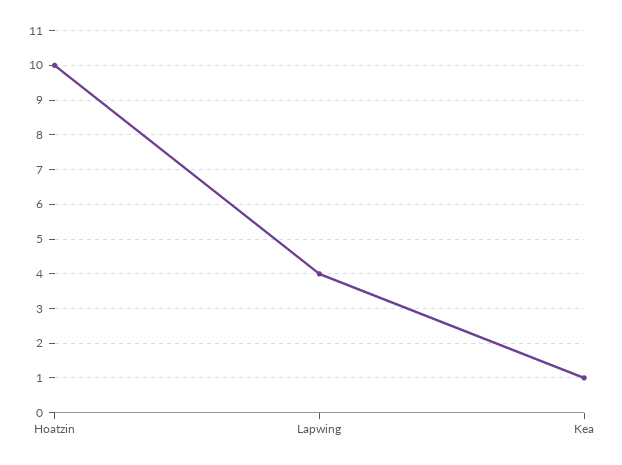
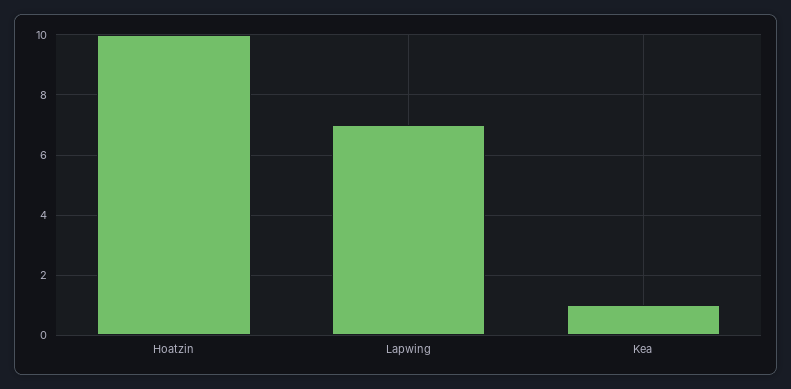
  {
    "Hoatzin": 10,
-   "Lapwing": 4,
+   "Lapwing": 7,
    "Kea": 1
  }

